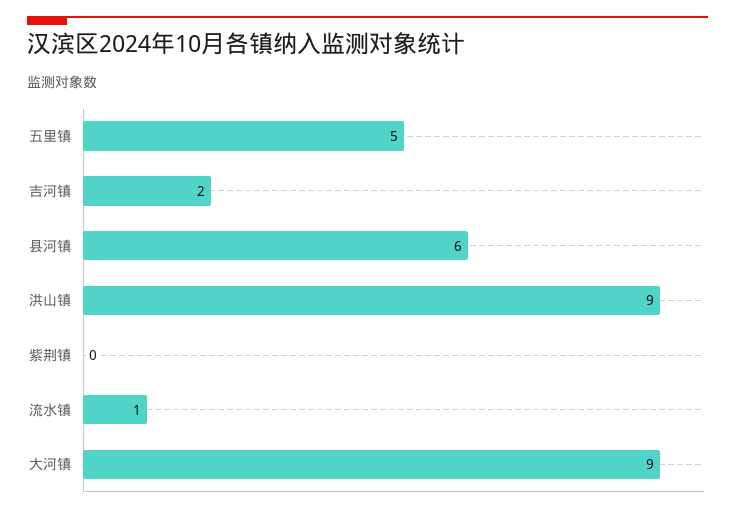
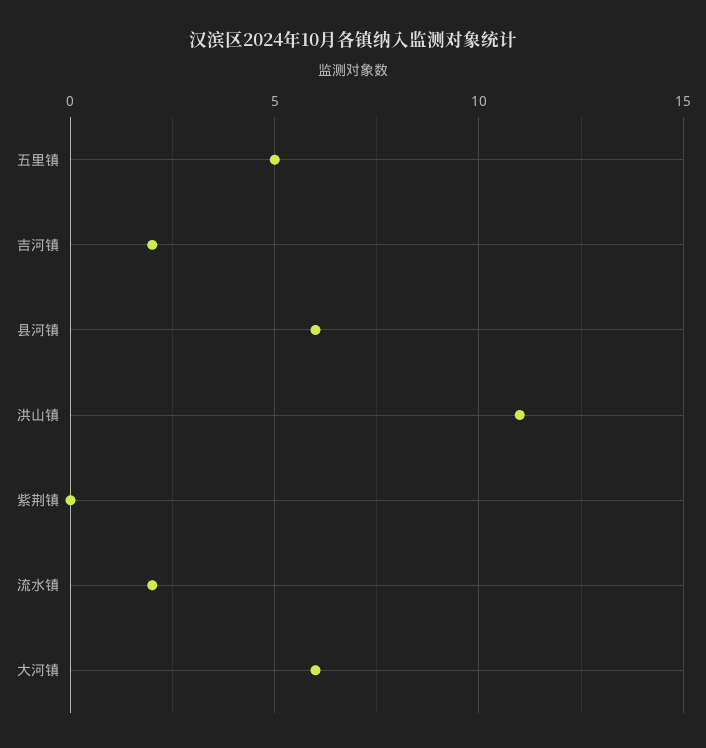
  {
    "五里镇": 5,
    "吉河镇": 2,
    "县河镇": 6,
-   "洪山镇": 9,
+   "洪山镇": 11,
    "紫荆镇": 0,
-   "流水镇": 1,
+   "流水镇": 2,
-   "大河镇": 9
+   "大河镇": 6
  }

